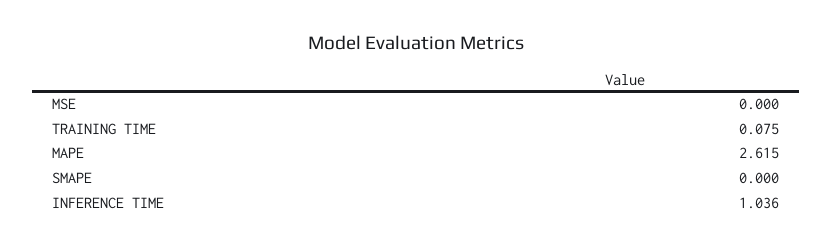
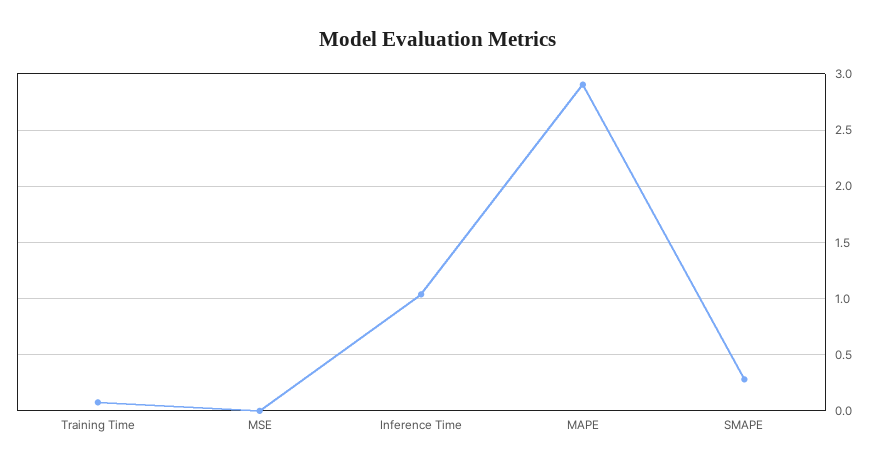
  {
    "MSE": 0,
    "TRAINING TIME": 0.075,
-   "MAPE": 2.615,
+   "MAPE": 2.9,
-   "SMAPE": 0,
+   "SMAPE": 0.3,
    "INFERENCE TIME": 1.036
  }

